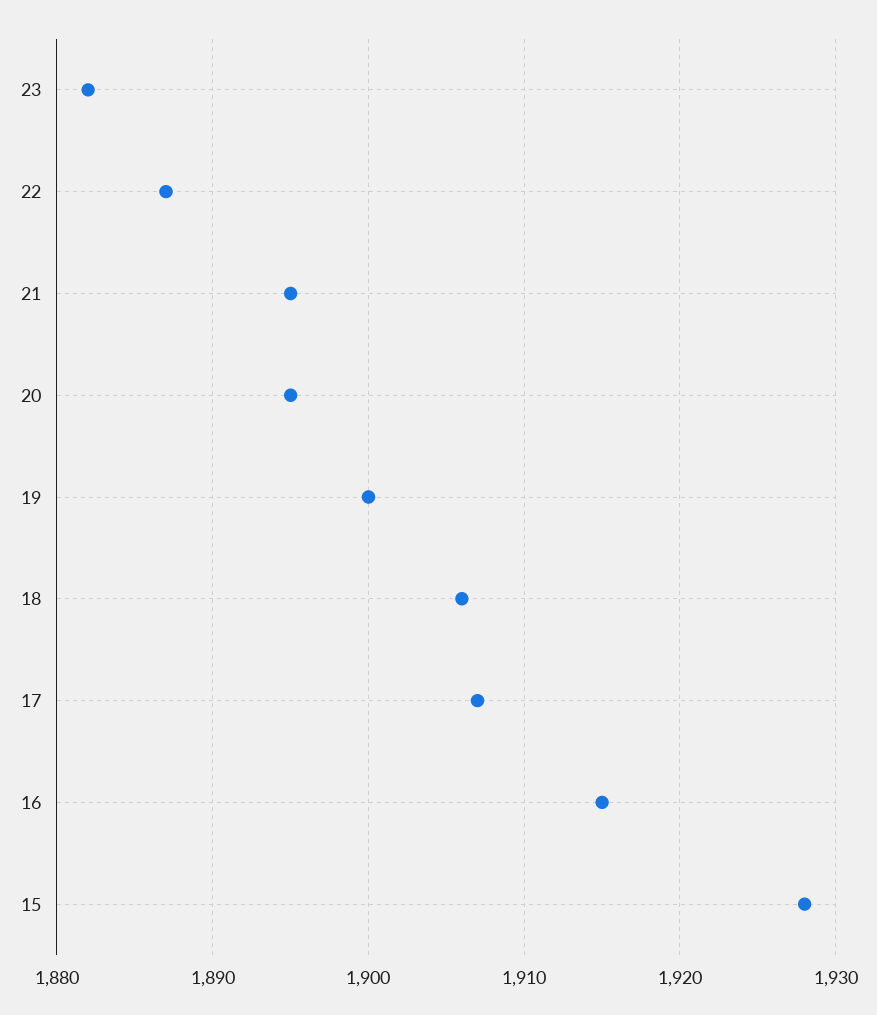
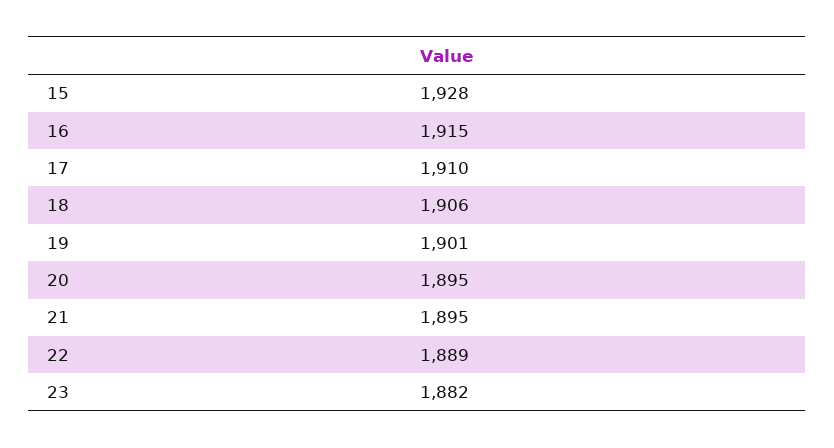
  {
    "23": 1882,
-   "22": 1887,
+   "22": 1889,
    "21": 1895,
    "20": 1895,
-   "19": 1900,
+   "19": 1901,
    "18": 1906,
-   "17": 1907,
+   "17": 1910,
    "16": 1915,
    "15": 1928
  }

